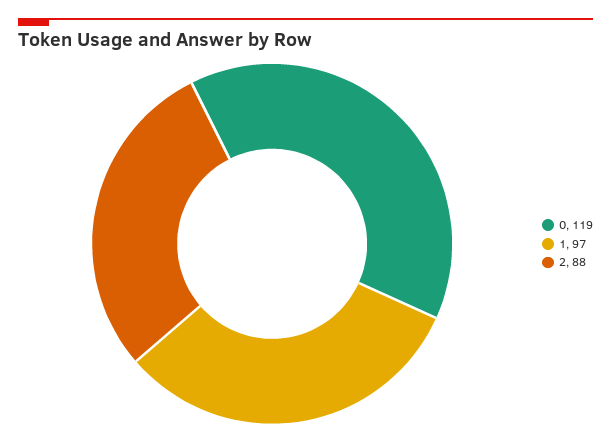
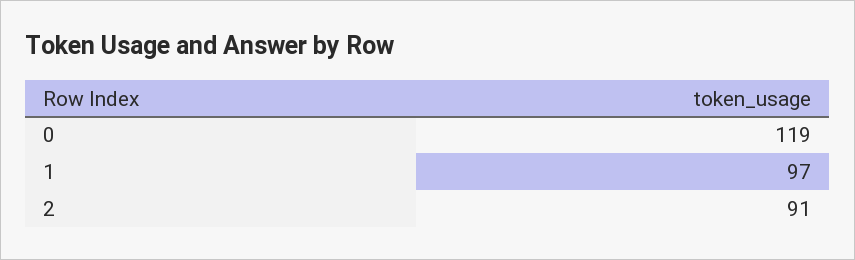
  {
    "0": 119,
    "1": 97,
-   "2": 88
+   "2": 91
  }

